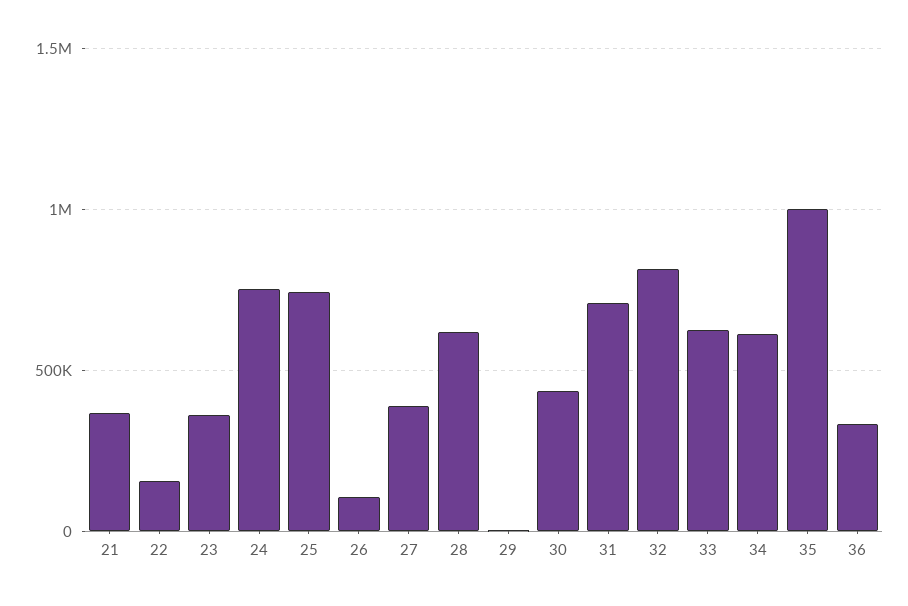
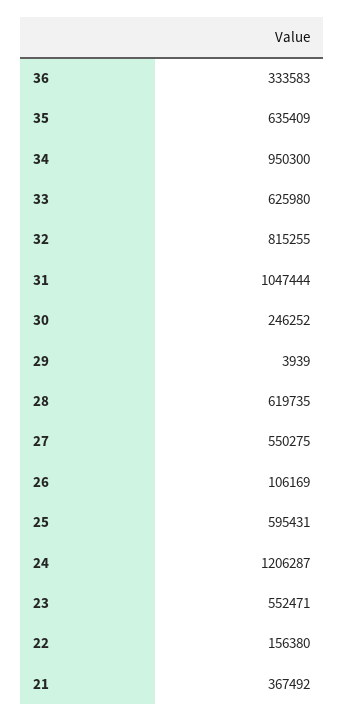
  {
    "21": 367492,
    "22": 156380,
-   "23": 350000,
+   "23": 552471,
-   "24": 750000,
+   "24": 1206287,
-   "25": 750000,
+   "25": 595431,
    "26": 106169,
-   "27": 400000,
+   "27": 550275,
    "28": 619735,
    "29": 3939,
-   "30": 450000,
+   "30": 246252,
-   "31": 700000,
+   "31": 1047444,
    "32": 815255,
    "33": 625980,
-   "34": 600000,
+   "34": 950300,
-   "35": 1000000,
+   "35": 635409,
    "36": 333583
  }

